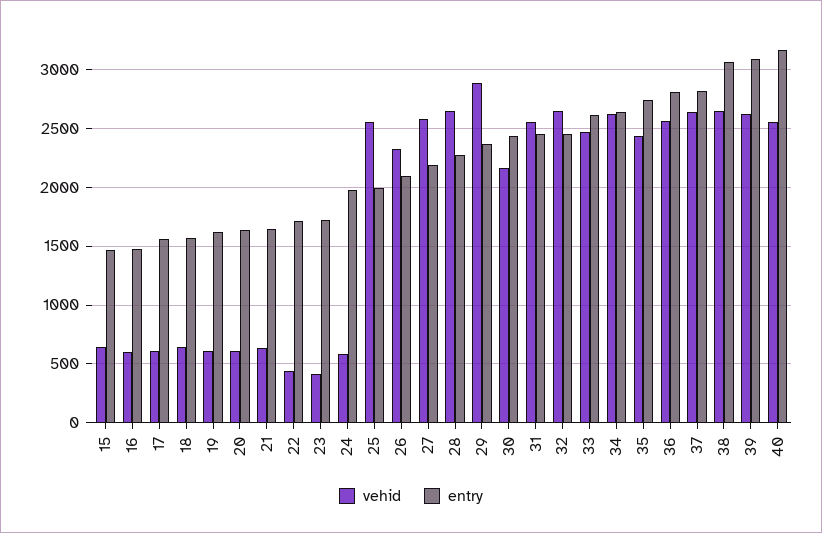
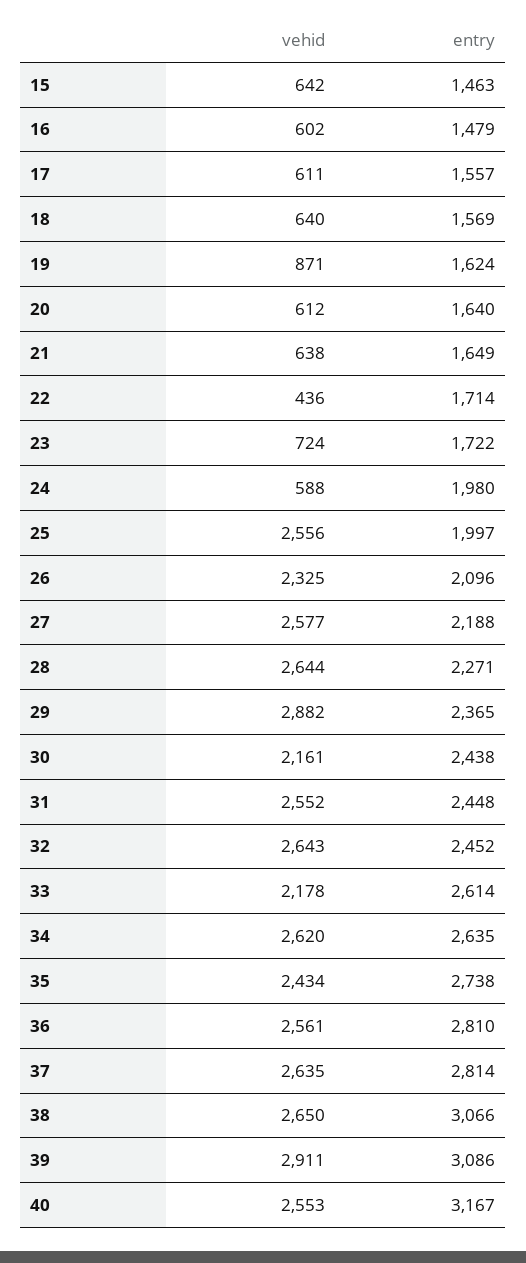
  {
    "vehid": {
      "15": 642,
      "16": 602,
      "17": 611,
      "18": 640,
-     "19": 600,
+     "19": 871,
      "20": 612,
      "21": 638,
      "22": 436,
-     "23": 400,
+     "23": 724,
      "24": 588,
      "25": 2556,
      "26": 2325,
      "27": 2577,
      "28": 2644,
      "29": 2882,
      "30": 2161,
      "31": 2552,
      "32": 2643,
-     "33": 2500,
+     "33": 2178,
      "34": 2620,
      "35": 2434,
      "36": 2561,
      "37": 2635,
      "38": 2650,
-     "39": 2600,
+     "39": 2911,
      "40": 2553
    },
    "entry": {
      "15": 1463,
      "16": 1479,
      "17": 1557,
      "18": 1569,
      "19": 1624,
      "20": 1640,
      "21": 1649,
      "22": 1714,
      "23": 1722,
      "24": 1980,
      "25": 1997,
      "26": 2096,
      "27": 2188,
      "28": 2271,
      "29": 2365,
      "30": 2438,
      "31": 2448,
      "32": 2452,
      "33": 2614,
      "34": 2635,
      "35": 2738,
      "36": 2810,
      "37": 2814,
      "38": 3066,
      "39": 3086,
      "40": 3167
    }
  }

